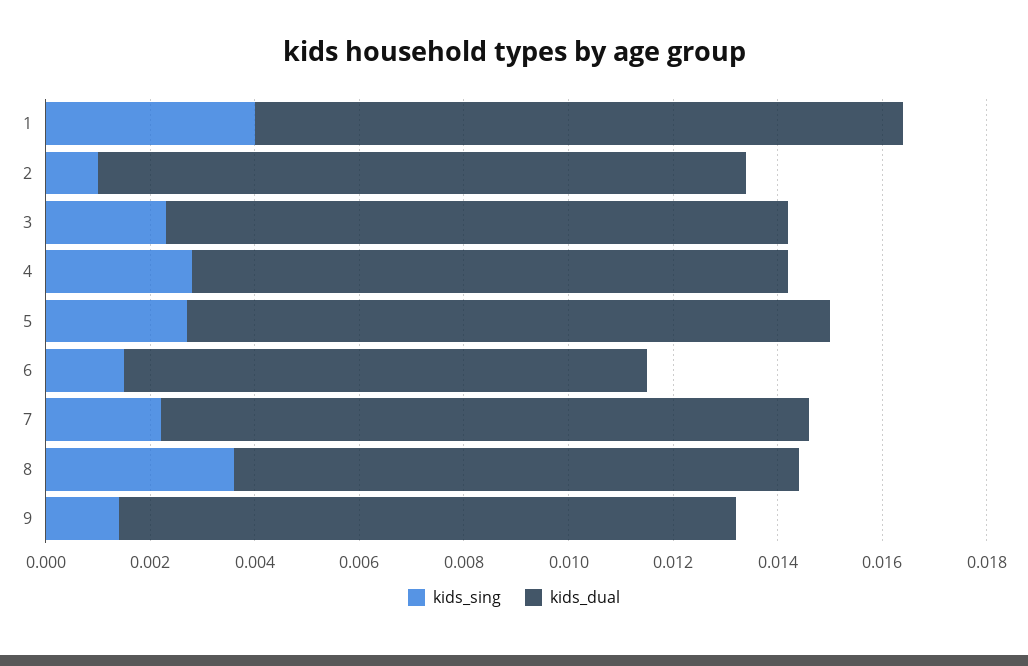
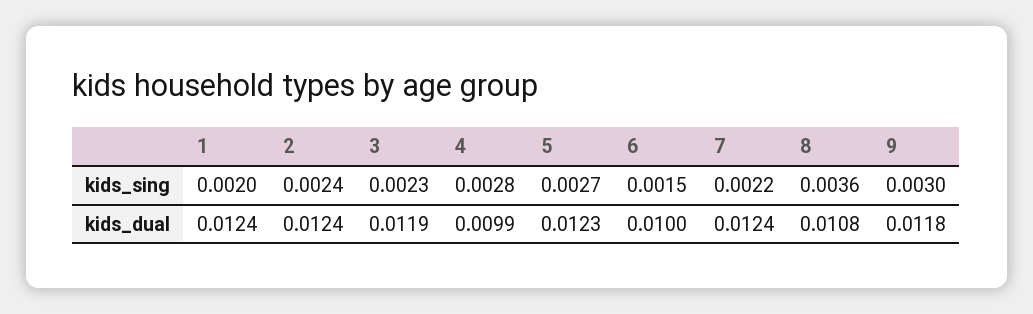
  {
    "kids_sing": {
-     "1": 0.004,
+     "1": 0.002,
-     "2": 0.001,
+     "2": 0.0024,
      "3": 0.0023,
      "4": 0.0028,
      "5": 0.0027,
      "6": 0.0015,
      "7": 0.0022,
      "8": 0.0036,
-     "9": 0.0015
+     "9": 0.003
    },
    "kids_dual": {
      "1": 0.0124,
      "2": 0.0124,
      "3": 0.0119,
-     "4": 0.0115,
+     "4": 0.0099,
      "5": 0.0123,
      "6": 0.01,
      "7": 0.0124,
      "8": 0.0108,
      "9": 0.0118
    }
  }

